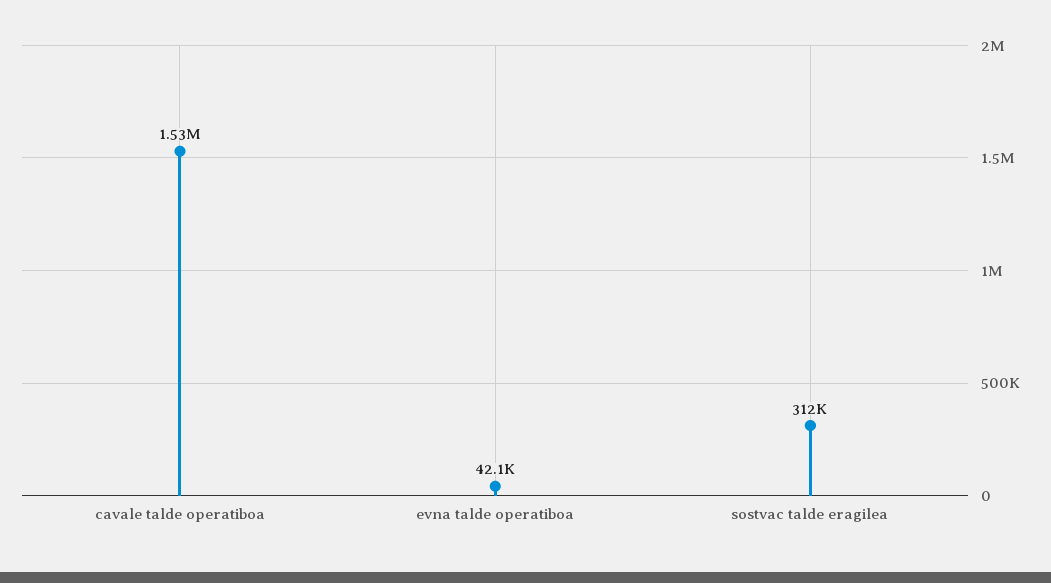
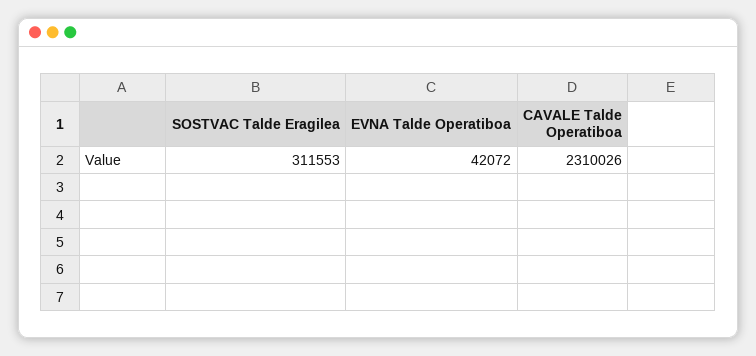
  {
-   "cavale talde operatiboa": 1530000,
+   "cavale talde operatiboa": 2310026,
    "evna talde operatiboa": 42072,
    "sostvac talde eragilea": 311553
  }

